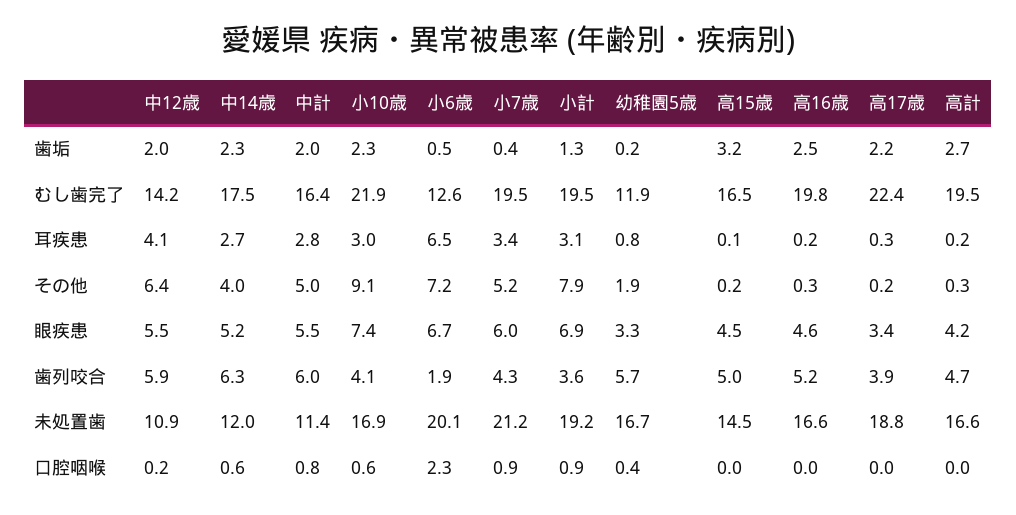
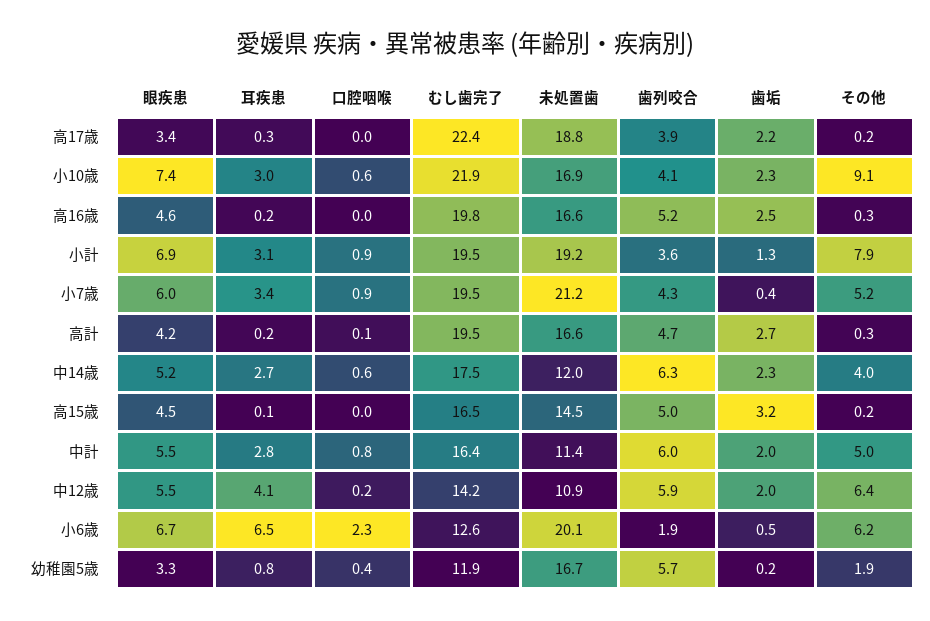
  {
    "中12歳": {
      "歯垢": 2,
      "むし歯完了": 14.2,
      "耳疾患": 4.1,
      "その他": 6.4,
      "眼疾患": 5.5,
      "歯列咬合": 5.9,
      "未処置歯": 10.9,
      "口腔咽喉": 0.2
    },
    "中14歳": {
      "歯垢": 2.3,
      "むし歯完了": 17.5,
      "耳疾患": 2.7,
      "その他": 4,
      "眼疾患": 5.2,
      "歯列咬合": 6.3,
      "未処置歯": 12,
      "口腔咽喉": 0.6
    },
    "中計": {
      "歯垢": 2,
      "むし歯完了": 16.4,
      "耳疾患": 2.8,
      "その他": 5,
      "眼疾患": 5.5,
      "歯列咬合": 6,
      "未処置歯": 11.4,
      "口腔咽喉": 0.8
    },
    "小10歳": {
      "歯垢": 2.3,
      "むし歯完了": 21.9,
      "耳疾患": 3,
      "その他": 9.1,
      "眼疾患": 7.4,
      "歯列咬合": 4.1,
      "未処置歯": 16.9,
      "口腔咽喉": 0.6
    },
    "小6歳": {
      "歯垢": 0.5,
      "むし歯完了": 12.6,
      "耳疾患": 6.5,
-     "その他": 7.2,
+     "その他": 6.2,
      "眼疾患": 6.7,
      "歯列咬合": 1.9,
      "未処置歯": 20.1,
      "口腔咽喉": 2.3
    },
    "小7歳": {
      "歯垢": 0.4,
      "むし歯完了": 19.5,
      "耳疾患": 3.4,
      "その他": 5.2,
      "眼疾患": 6,
      "歯列咬合": 4.3,
      "未処置歯": 21.2,
      "口腔咽喉": 0.9
    },
    "小計": {
      "歯垢": 1.3,
      "むし歯完了": 19.5,
      "耳疾患": 3.1,
      "その他": 7.9,
      "眼疾患": 6.9,
      "歯列咬合": 3.6,
      "未処置歯": 19.2,
      "口腔咽喉": 0.9
    },
    "幼稚園5歳": {
      "歯垢": 0.2,
      "むし歯完了": 11.9,
      "耳疾患": 0.8,
      "その他": 1.9,
      "眼疾患": 3.3,
      "歯列咬合": 5.7,
      "未処置歯": 16.7,
      "口腔咽喉": 0.4
    },
    "高15歳": {
      "歯垢": 3.2,
      "むし歯完了": 16.5,
      "耳疾患": 0.1,
      "その他": 0.2,
      "眼疾患": 4.5,
      "歯列咬合": 5,
      "未処置歯": 14.5,
      "口腔咽喉": 0
    },
    "高16歳": {
      "歯垢": 2.5,
      "むし歯完了": 19.8,
      "耳疾患": 0.2,
      "その他": 0.3,
      "眼疾患": 4.6,
      "歯列咬合": 5.2,
      "未処置歯": 16.6,
      "口腔咽喉": 0
    },
    "高17歳": {
      "歯垢": 2.2,
      "むし歯完了": 22.4,
      "耳疾患": 0.3,
      "その他": 0.2,
      "眼疾患": 3.4,
      "歯列咬合": 3.9,
      "未処置歯": 18.8,
      "口腔咽喉": 0
    },
    "高計": {
      "歯垢": 2.7,
      "むし歯完了": 19.5,
      "耳疾患": 0.2,
      "その他": 0.3,
      "眼疾患": 4.2,
      "歯列咬合": 4.7,
      "未処置歯": 16.6,
-     "口腔咽喉": 0
+     "口腔咽喉": 0.1
    }
  }

